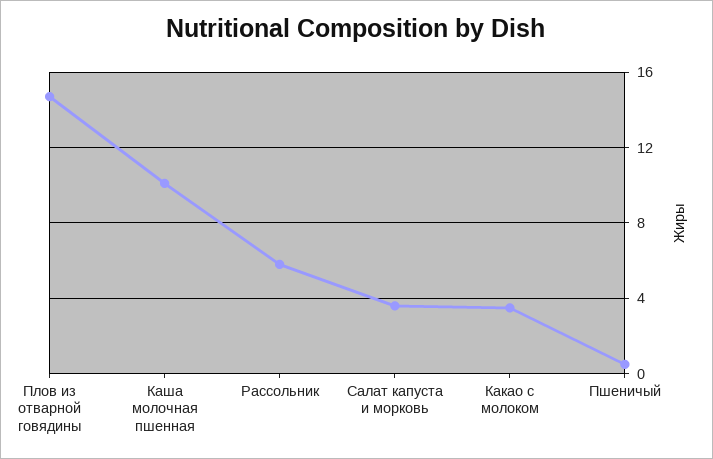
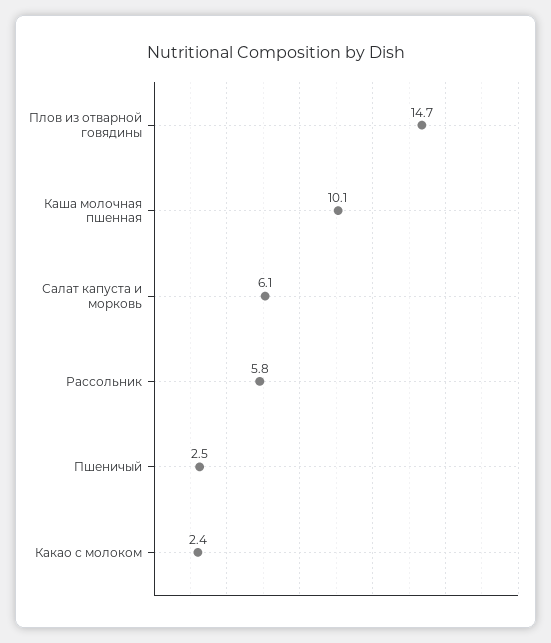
  {
    "Плов из отварной говядины": 14.7,
    "Каша молочная пшенная": 10.1,
    "Рассольник": 5.8,
-   "Салат капуста и морковь": 3.5,
+   "Салат капуста и морковь": 6.1,
-   "Какао с молоком": 3.5,
+   "Какао с молоком": 2.4,
-   "Пшеничый": 0.5
+   "Пшеничый": 2.5
  }

